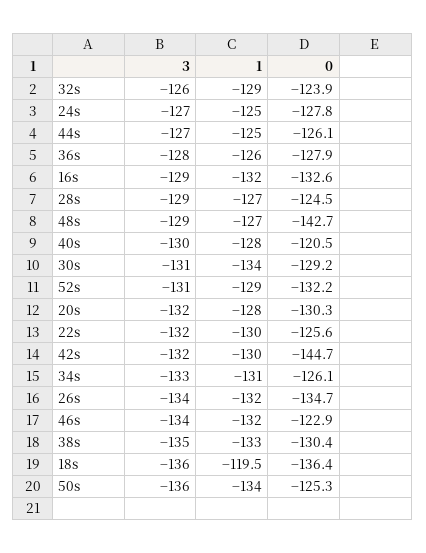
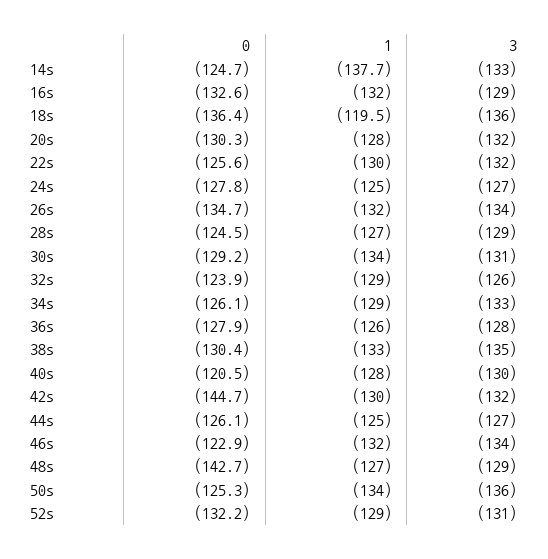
  {
    "3": {
      "32s": -126,
      "24s": -127,
      "44s": -127,
      "36s": -128,
      "16s": -129,
      "28s": -129,
      "48s": -129,
      "40s": -130,
      "30s": -131,
      "52s": -131,
      "20s": -132,
      "22s": -132,
      "42s": -132,
      "34s": -133,
      "26s": -134,
      "46s": -134,
      "38s": -135,
      "18s": -136,
-     "50s": -136
+     "50s": -136,
+     "14s": -133
    },
    "1": {
      "32s": -129,
      "24s": -125,
      "44s": -125,
      "36s": -126,
      "16s": -132,
      "28s": -127,
      "48s": -127,
      "40s": -128,
      "30s": -134,
      "52s": -129,
      "20s": -128,
      "22s": -130,
      "42s": -130,
-     "34s": -131,
+     "34s": -129,
      "26s": -132,
      "46s": -132,
      "38s": -133,
      "18s": -119.5,
-     "50s": -134
+     "50s": -134,
+     "14s": -137.7
    },
    "0": {
      "32s": -123.9,
      "24s": -127.8,
      "44s": -126.1,
      "36s": -127.9,
      "16s": -132.6,
      "28s": -124.5,
      "48s": -142.7,
      "40s": -120.5,
      "30s": -129.2,
      "52s": -132.2,
      "20s": -130.3,
      "22s": -125.6,
      "42s": -144.7,
      "34s": -126.1,
      "26s": -134.7,
      "46s": -122.9,
      "38s": -130.4,
      "18s": -136.4,
-     "50s": -125.3
+     "50s": -125.3,
+     "14s": -124.7
    }
  }

